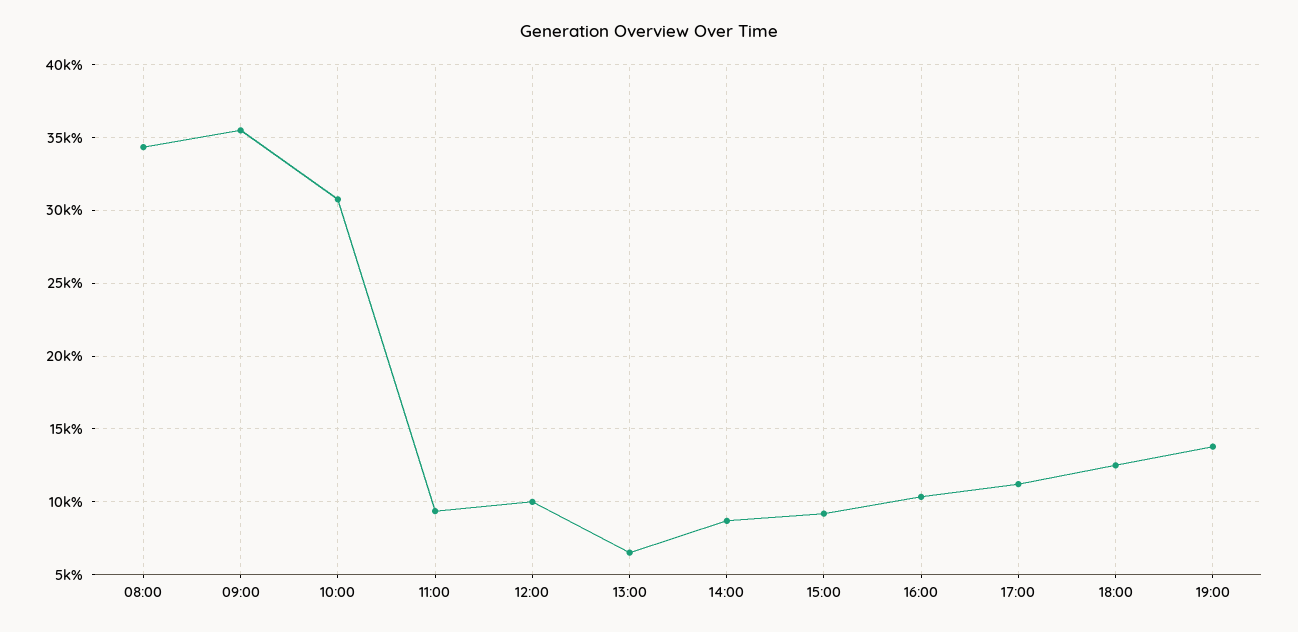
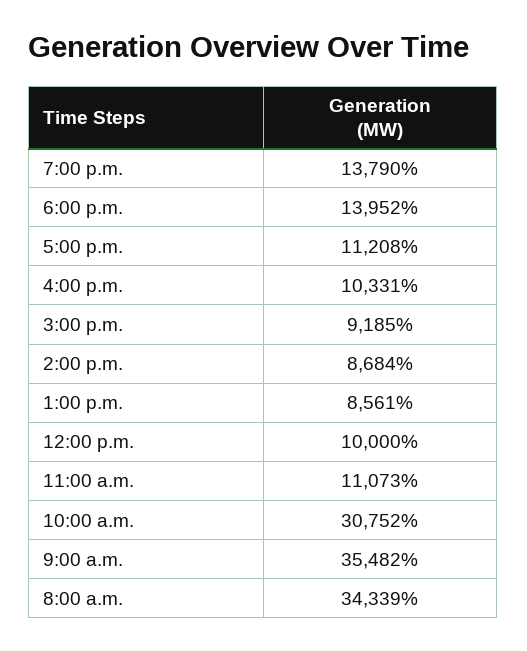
  {
    "08:00": 34339,
    "09:00": 35482,
    "10:00": 30752,
-   "11:00": 9500,
+   "11:00": 11073,
    "12:00": 10000,
-   "13:00": 6500,
+   "13:00": 8561,
    "14:00": 8684,
    "15:00": 9185,
    "16:00": 10331,
    "17:00": 11208,
-   "18:00": 12500,
+   "18:00": 13952,
    "19:00": 13790
  }

